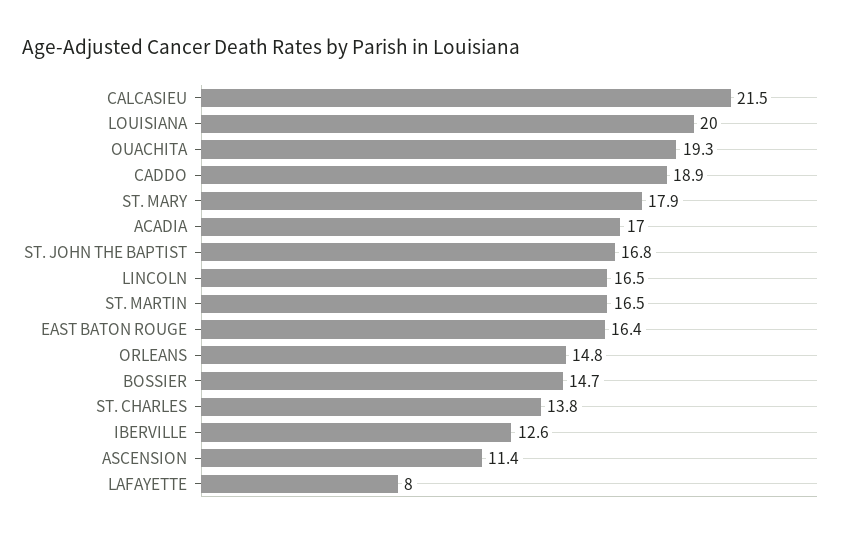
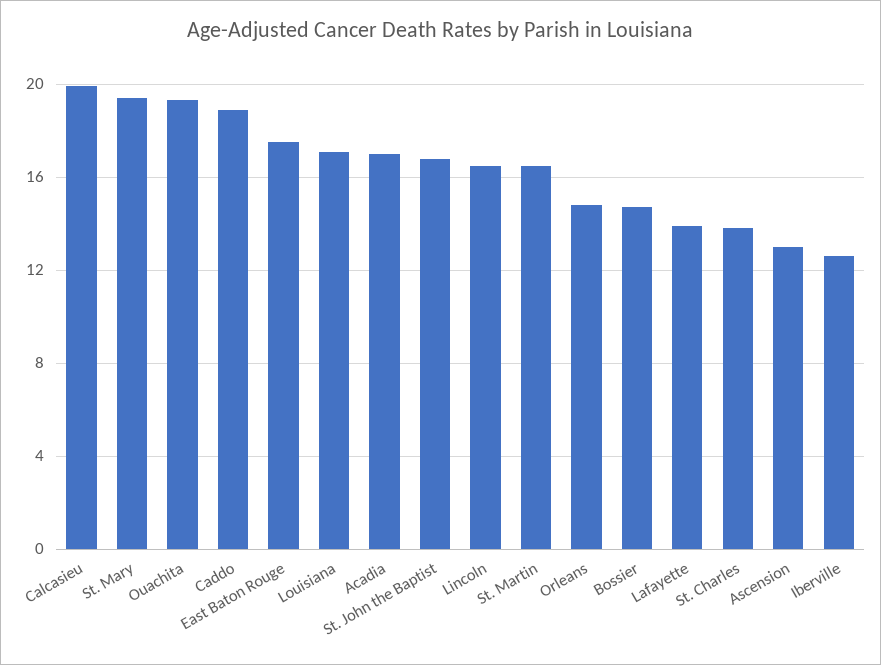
  {
-   "CALCASIEU": 21.5,
+   "CALCASIEU": 20,
-   "LOUISIANA": 20,
+   "LOUISIANA": 17,
    "OUACHITA": 19.3,
    "CADDO": 18.9,
-   "ST. MARY": 17.9,
+   "ST. MARY": 19.5,
    "ACADIA": 17,
    "ST. JOHN THE BAPTIST": 16.8,
    "LINCOLN": 16.5,
    "ST. MARTIN": 16.5,
-   "EAST BATON ROUGE": 16.4,
+   "EAST BATON ROUGE": 17.5,
    "ORLEANS": 14.8,
    "BOSSIER": 14.7,
    "ST. CHARLES": 13.8,
    "IBERVILLE": 12.6,
-   "ASCENSION": 11.4,
+   "ASCENSION": 13,
-   "LAFAYETTE": 8
+   "LAFAYETTE": 14
  }

